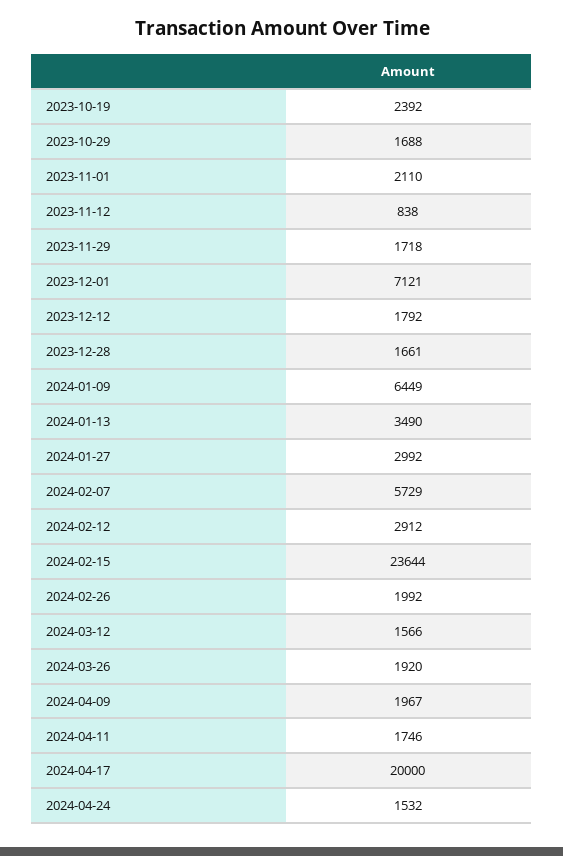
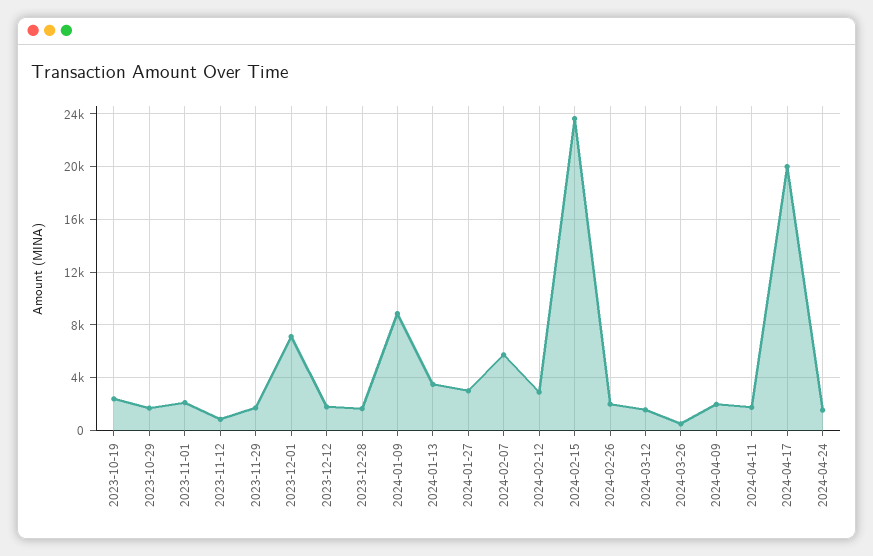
  {
    "2023-10-19": 2392,
    "2023-10-29": 1688,
    "2023-11-01": 2110,
    "2023-11-12": 838,
    "2023-11-29": 1718,
    "2023-12-01": 7121,
    "2023-12-12": 1792,
    "2023-12-28": 1661,
-   "2024-01-09": 6449,
+   "2024-01-09": 9000,
    "2024-01-13": 3490,
    "2024-01-27": 2992,
    "2024-02-07": 5729,
    "2024-02-12": 2912,
    "2024-02-15": 23644,
    "2024-02-26": 1992,
    "2024-03-12": 1566,
-   "2024-03-26": 1920,
+   "2024-03-26": 500,
    "2024-04-09": 1967,
    "2024-04-11": 1746,
    "2024-04-17": 20000,
    "2024-04-24": 1532
  }

